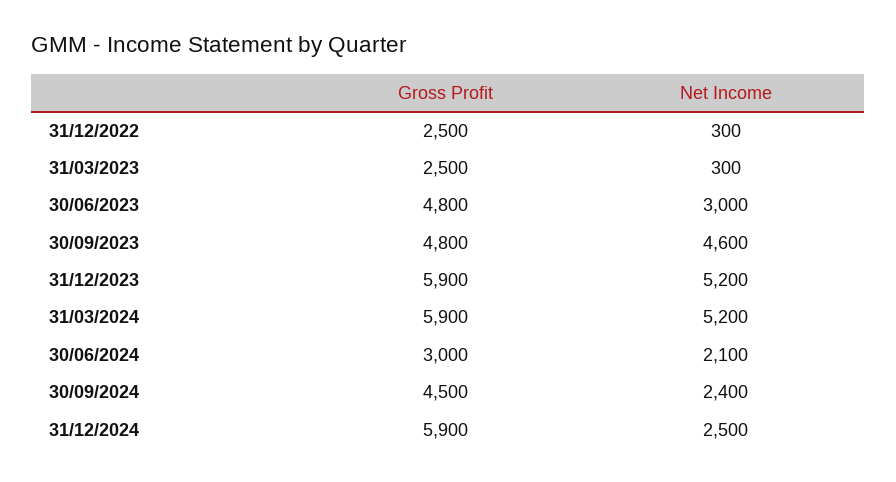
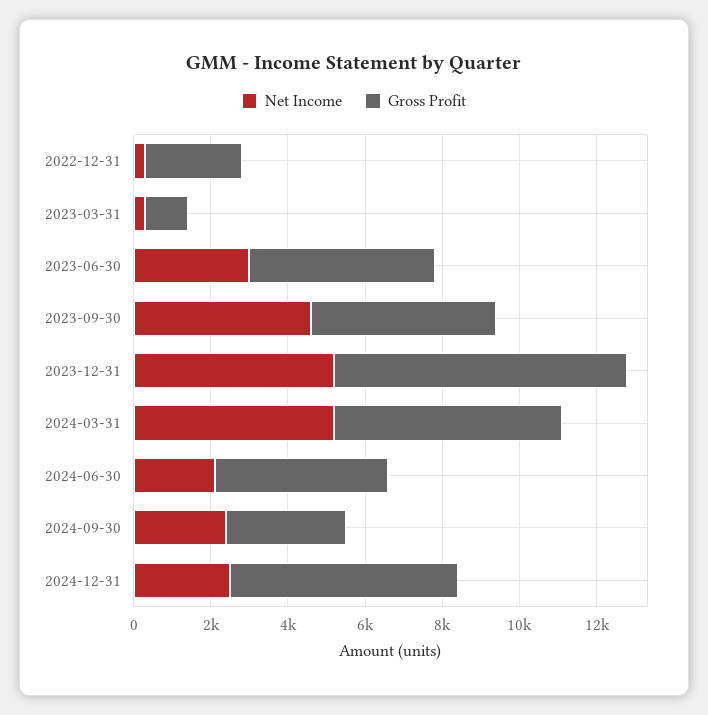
  {
    "Gross Profit": {
      "31/12/2022": 2500,
-     "31/03/2023": 2500,
+     "31/03/2023": 1000,
      "30/06/2023": 4800,
      "30/09/2023": 4800,
-     "31/12/2023": 5900,
+     "31/12/2023": 7500,
      "31/03/2024": 5900,
-     "30/06/2024": 3000,
+     "30/06/2024": 4500,
-     "30/09/2024": 4500,
+     "30/09/2024": 3000,
      "31/12/2024": 5900
    },
    "Net Income": {
      "31/12/2022": 300,
      "31/03/2023": 300,
      "30/06/2023": 3000,
      "30/09/2023": 4600,
      "31/12/2023": 5200,
      "31/03/2024": 5200,
      "30/06/2024": 2100,
      "30/09/2024": 2400,
      "31/12/2024": 2500
    }
  }

